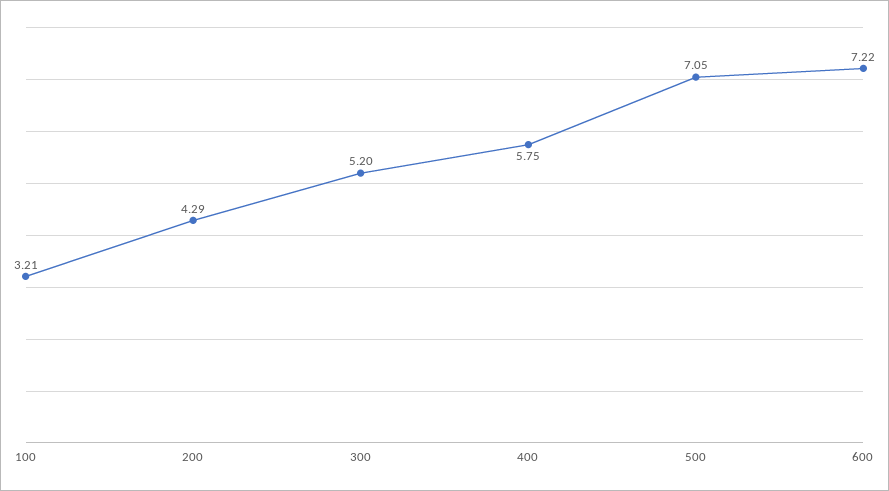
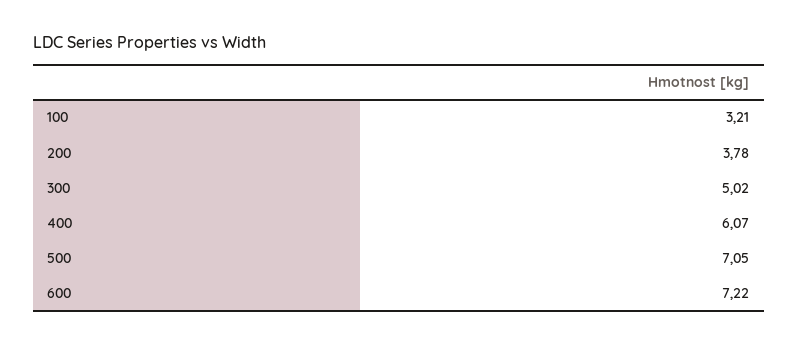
  {
    "100": 3.21,
-   "200": 4.29,
+   "200": 3.78,
-   "300": 5.2,
+   "300": 5.02,
-   "400": 5.75,
+   "400": 6.07,
    "500": 7.05,
    "600": 7.22
  }

